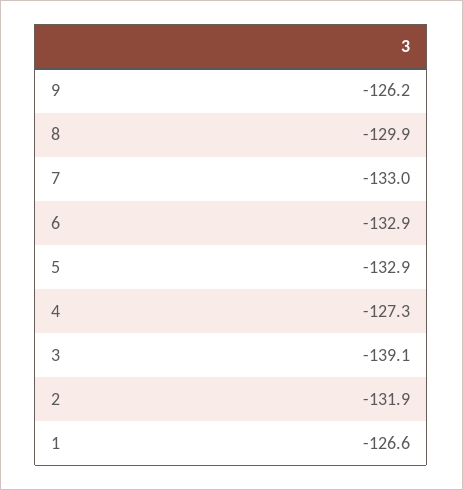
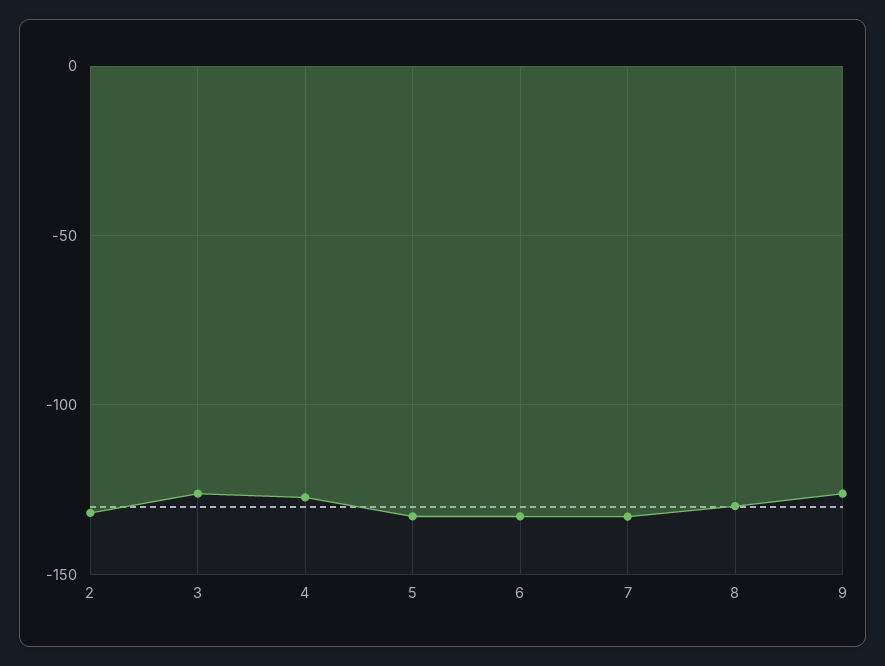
  {
    "9": -126.2,
    "8": -129.9,
    "7": -133,
    "6": -132.9,
    "5": -132.9,
    "4": -127.3,
-   "3": -139.1,
+   "3": -125,
-   "2": -131.9,
+   "2": -131.9
-   "1": -126.6
  }

